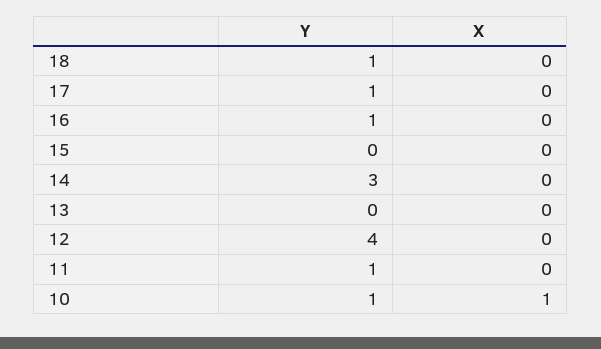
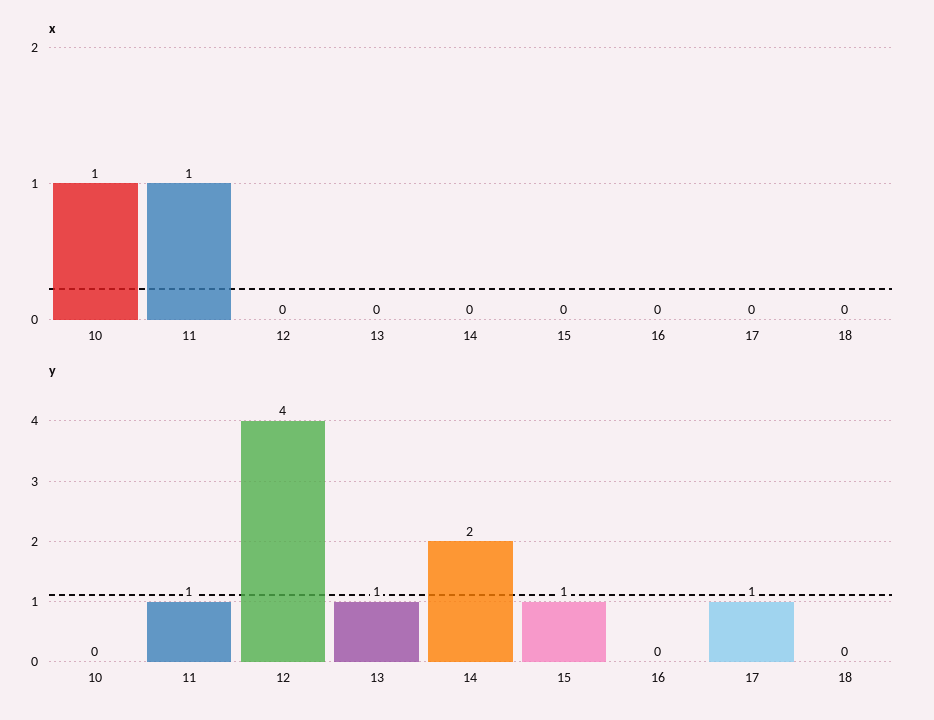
  {
    "Y": {
-     "18": 1,
+     "18": 0,
      "17": 1,
-     "16": 1,
+     "16": 0,
-     "15": 0,
+     "15": 1,
-     "14": 3,
+     "14": 2,
-     "13": 0,
+     "13": 1,
      "12": 4,
      "11": 1,
-     "10": 1
+     "10": 0
    },
    "X": {
      "18": 0,
      "17": 0,
      "16": 0,
      "15": 0,
      "14": 0,
      "13": 0,
      "12": 0,
-     "11": 0,
+     "11": 1,
      "10": 1
    }
  }

